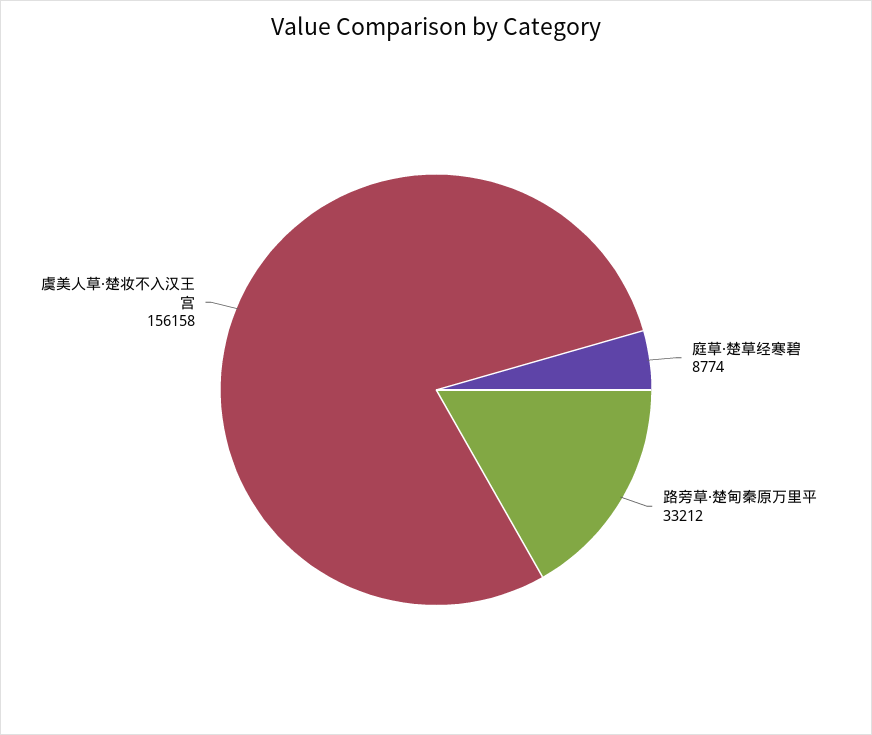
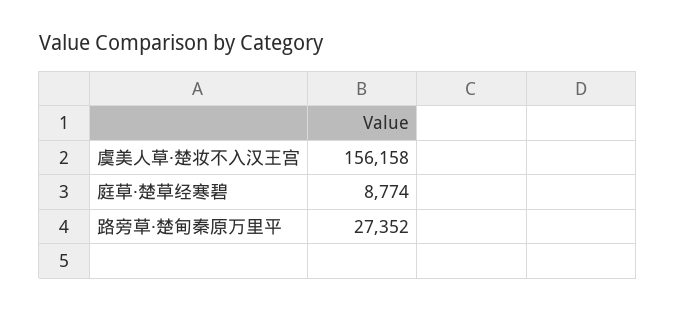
  {
    "庭草·楚草经寒碧": 8774,
-   "路旁草·楚甸秦原万里平": 33212,
+   "路旁草·楚甸秦原万里平": 27352,
    "虞美人草·楚妆不入汉王宫": 156158
  }

